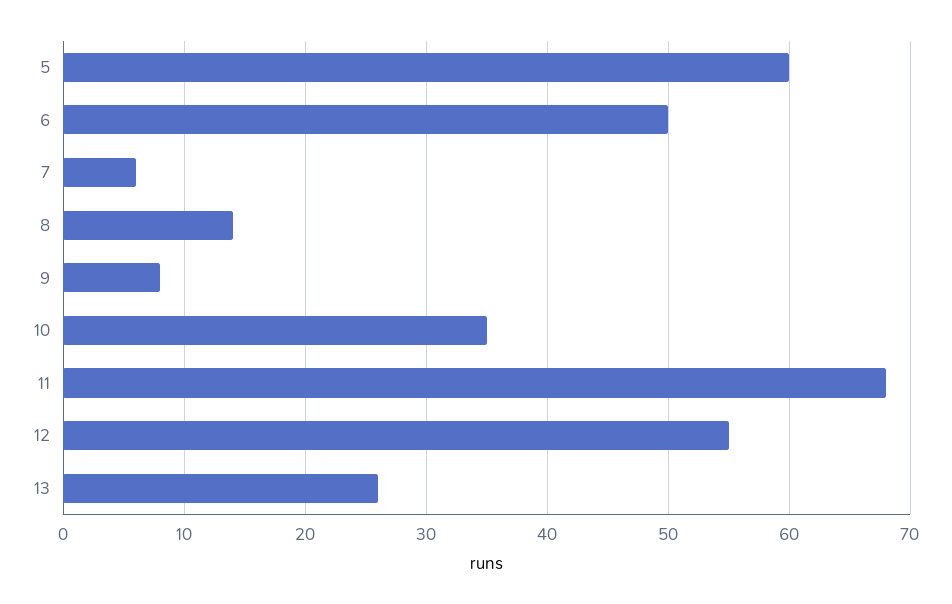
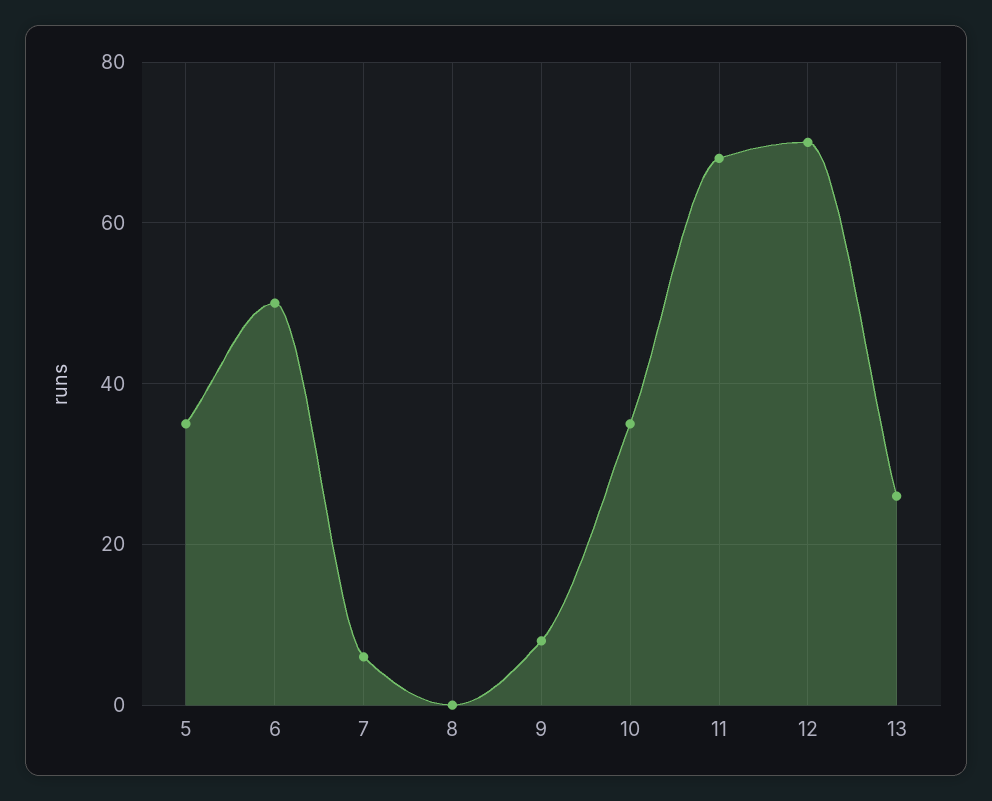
  {
-   "5": 60,
+   "5": 35,
    "6": 50,
    "7": 6,
-   "8": 14,
+   "8": 0,
    "9": 8,
    "10": 35,
    "11": 68,
-   "12": 55,
+   "12": 70,
    "13": 26
  }

